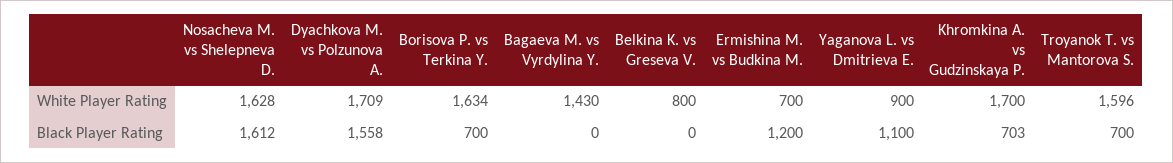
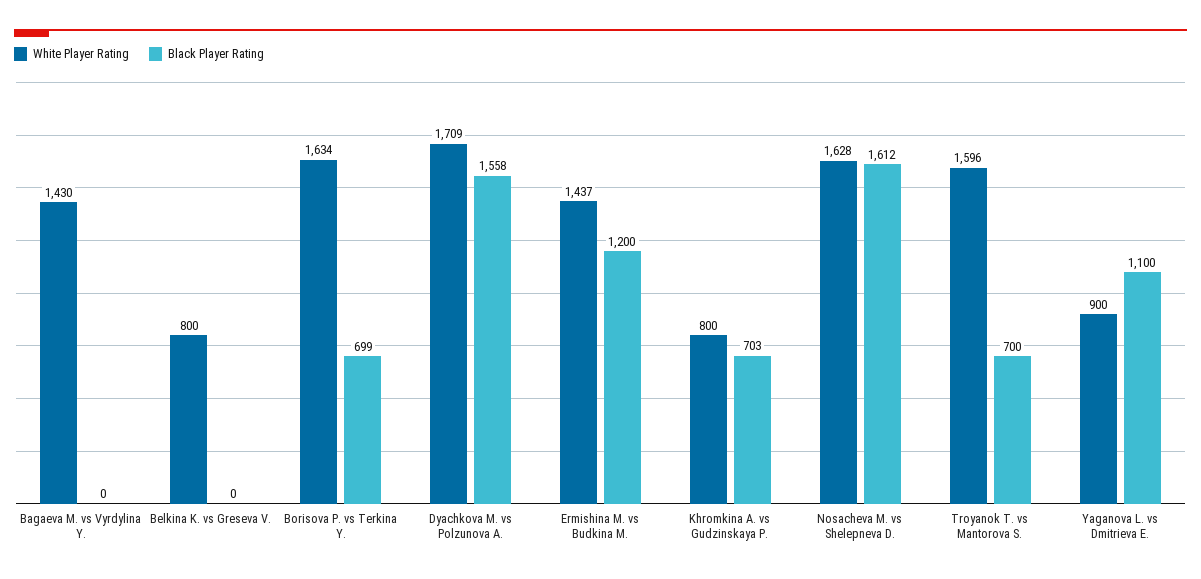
  {
    "White Player Rating": {
      "Nosacheva M. vs Shelepneva D.": 1628,
      "Dyachkova M. vs Polzunova A.": 1709,
      "Borisova P. vs Terkina Y.": 1634,
      "Bagaeva M. vs Vyrdylina Y.": 1430,
      "Belkina K. vs Greseva V.": 800,
-     "Ermishina M. vs Budkina M.": 700,
+     "Ermishina M. vs Budkina M.": 1437,
      "Yaganova L. vs Dmitrieva E.": 900,
-     "Khromkina A. vs Gudzinskaya P.": 1700,
+     "Khromkina A. vs Gudzinskaya P.": 800,
      "Troyanok T. vs Mantorova S.": 1596
    },
    "Black Player Rating": {
      "Nosacheva M. vs Shelepneva D.": 1612,
      "Dyachkova M. vs Polzunova A.": 1558,
-     "Borisova P. vs Terkina Y.": 700,
+     "Borisova P. vs Terkina Y.": 699,
      "Bagaeva M. vs Vyrdylina Y.": 0,
      "Belkina K. vs Greseva V.": 0,
      "Ermishina M. vs Budkina M.": 1200,
      "Yaganova L. vs Dmitrieva E.": 1100,
      "Khromkina A. vs Gudzinskaya P.": 703,
      "Troyanok T. vs Mantorova S.": 700
    }
  }

